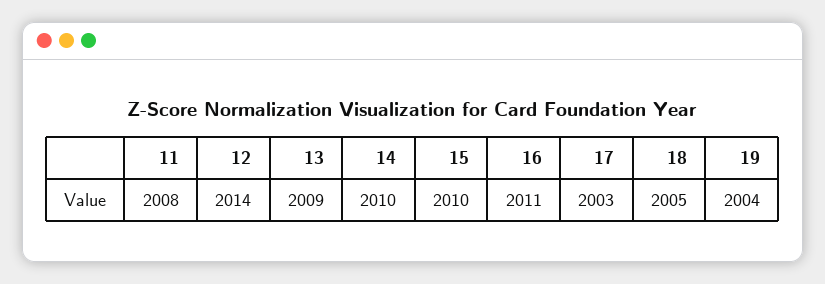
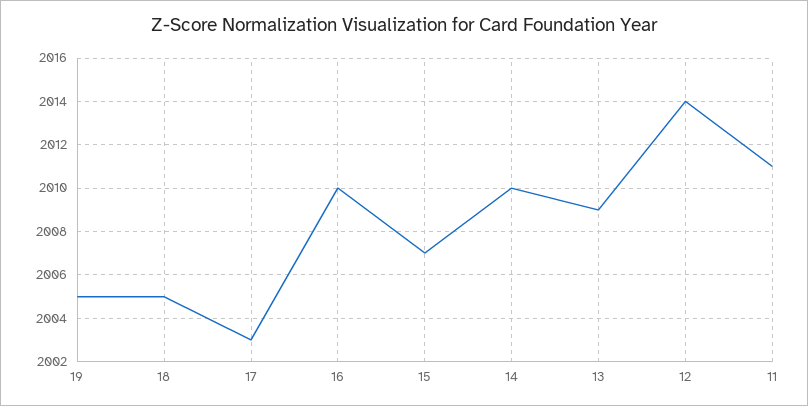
  {
-   "11": 2008,
+   "11": 2011,
    "12": 2014,
    "13": 2009,
    "14": 2010,
-   "15": 2010,
+   "15": 2007,
-   "16": 2011,
+   "16": 2010,
    "17": 2003,
    "18": 2005,
-   "19": 2004
+   "19": 2005
  }

